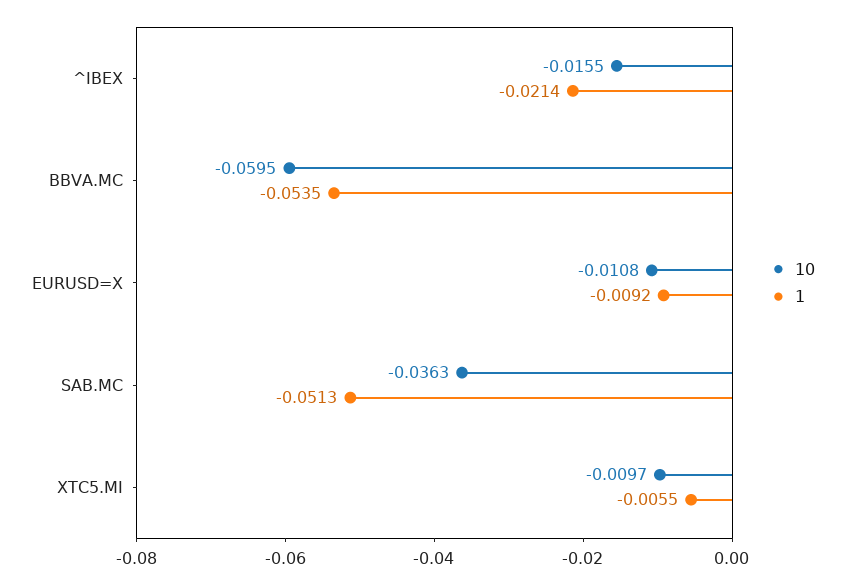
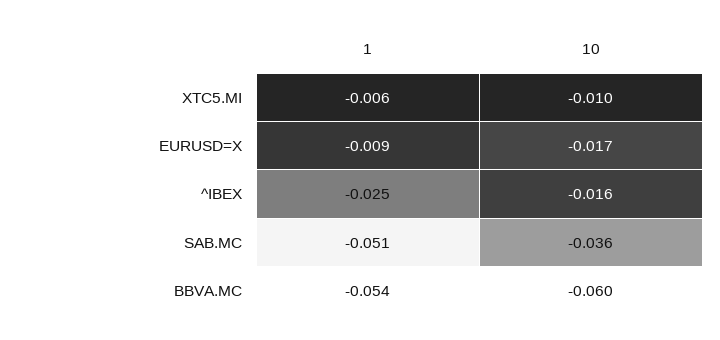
  {
    "10": {
      "^IBEX": -0.0155,
      "BBVA.MC": -0.0595,
-     "EURUSD=X": -0.0108,
+     "EURUSD=X": -0.017,
      "SAB.MC": -0.0363,
      "XTC5.MI": -0.0097
    },
    "1": {
-     "^IBEX": -0.0214,
+     "^IBEX": -0.025,
      "BBVA.MC": -0.0535,
      "EURUSD=X": -0.0092,
      "SAB.MC": -0.0513,
      "XTC5.MI": -0.0055
    }
  }

